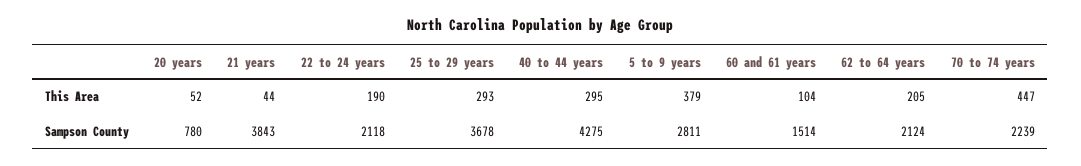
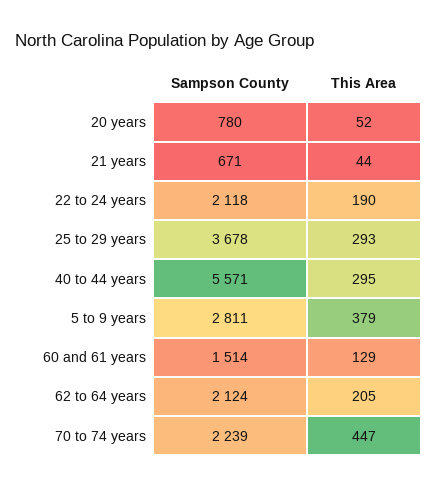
  {
    "20 years": {
      "This Area": 52,
      "Sampson County": 780
    },
    "21 years": {
      "This Area": 44,
-     "Sampson County": 3843
+     "Sampson County": 671
    },
    "22 to 24 years": {
      "This Area": 190,
      "Sampson County": 2118
    },
    "25 to 29 years": {
      "This Area": 293,
      "Sampson County": 3678
    },
    "40 to 44 years": {
      "This Area": 295,
-     "Sampson County": 4275
+     "Sampson County": 5571
    },
    "5 to 9 years": {
      "This Area": 379,
      "Sampson County": 2811
    },
    "60 and 61 years": {
-     "This Area": 104,
+     "This Area": 129,
      "Sampson County": 1514
    },
    "62 to 64 years": {
      "This Area": 205,
      "Sampson County": 2124
    },
    "70 to 74 years": {
      "This Area": 447,
      "Sampson County": 2239
    }
  }

